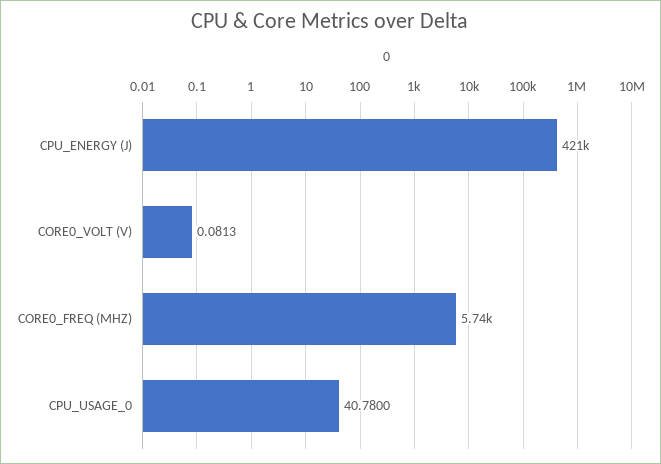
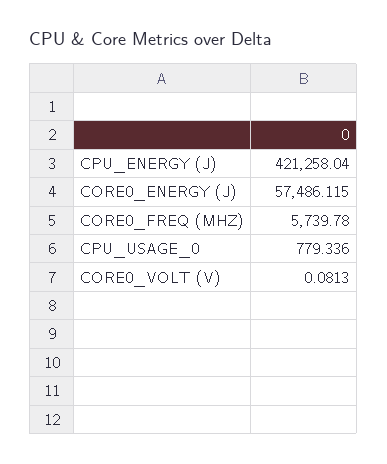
  {
    "CPU_ENERGY (J)": 421258.04,
    "CORE0_VOLT (V)": 0.0813,
    "CORE0_FREQ (MHZ)": 5739.78,
-   "CPU_USAGE_0": 40.78
+   "CPU_USAGE_0": 779.336,
+   "CORE0_ENERGY (J)": 57486.115
  }

